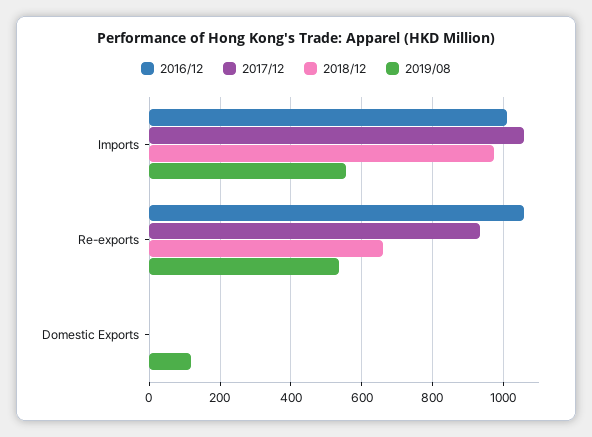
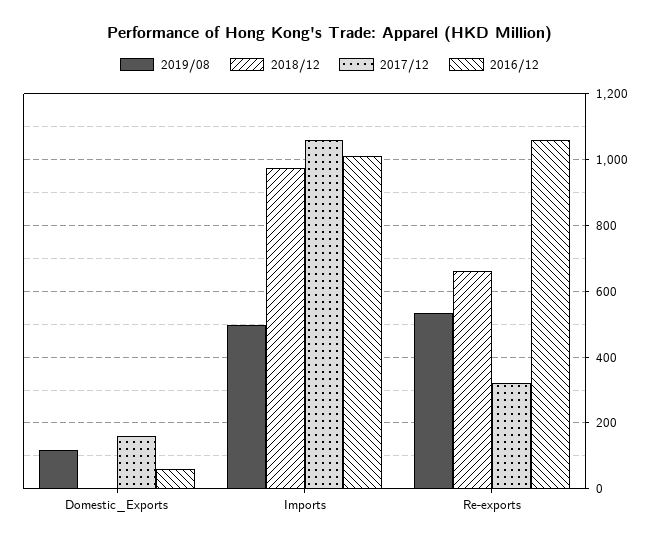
  {
    "2016/12": {
      "Imports": 1020,
      "Re-exports": 1060,
-     "Domestic Exports": 0
+     "Domestic Exports": 60
    },
    "2017/12": {
      "Imports": 1060,
-     "Re-exports": 940,
+     "Re-exports": 320,
-     "Domestic Exports": 0
+     "Domestic Exports": 160
    },
    "2018/12": {
      "Imports": 980,
      "Re-exports": 660,
      "Domestic Exports": 0
    },
    "2019/08": {
-     "Imports": 560,
+     "Imports": 500,
      "Re-exports": 540,
      "Domestic Exports": 120
    }
  }

